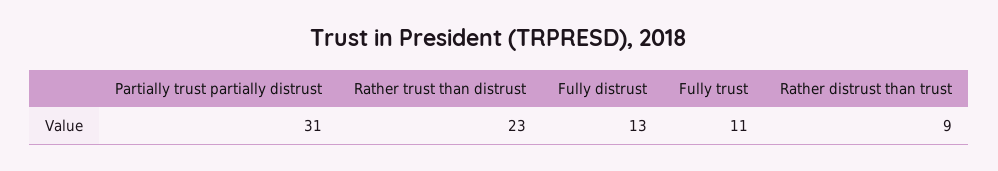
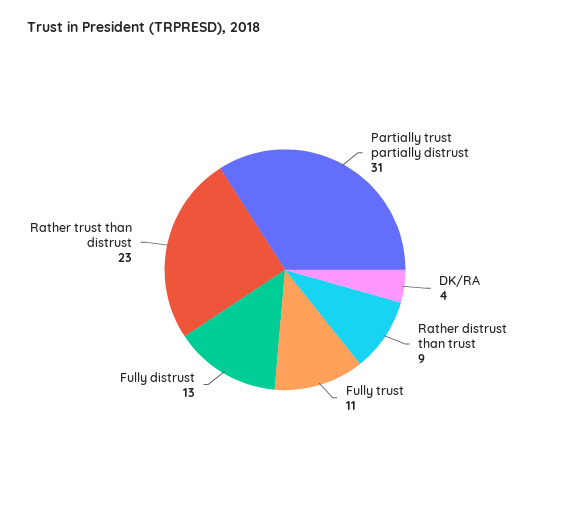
  {
    "Partially trust partially distrust": 31,
    "Rather trust than distrust": 23,
    "Fully distrust": 13,
    "Fully trust": 11,
-   "Rather distrust than trust": 9
+   "Rather distrust than trust": 9,
+   "DK/RA": 4
  }

